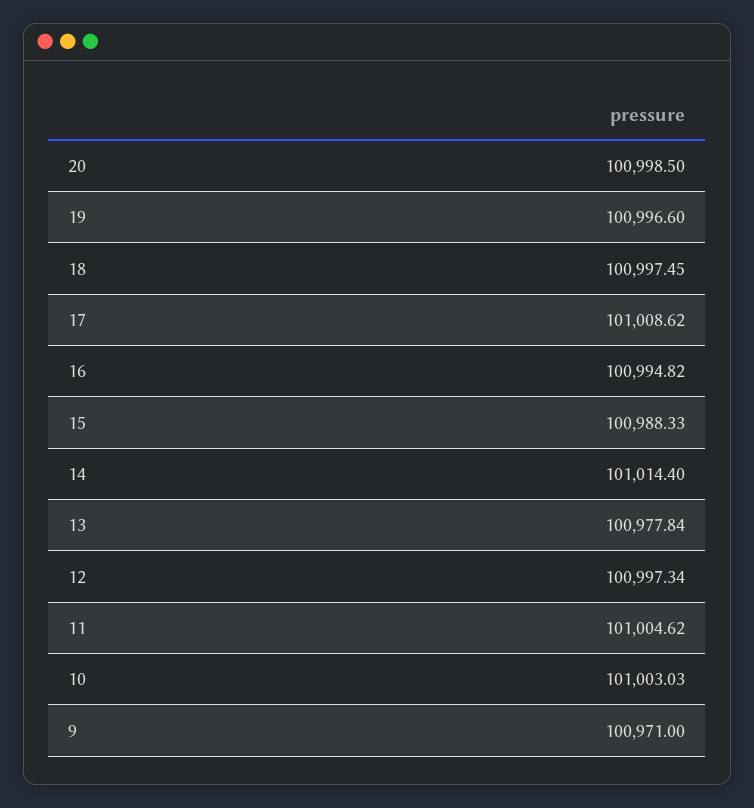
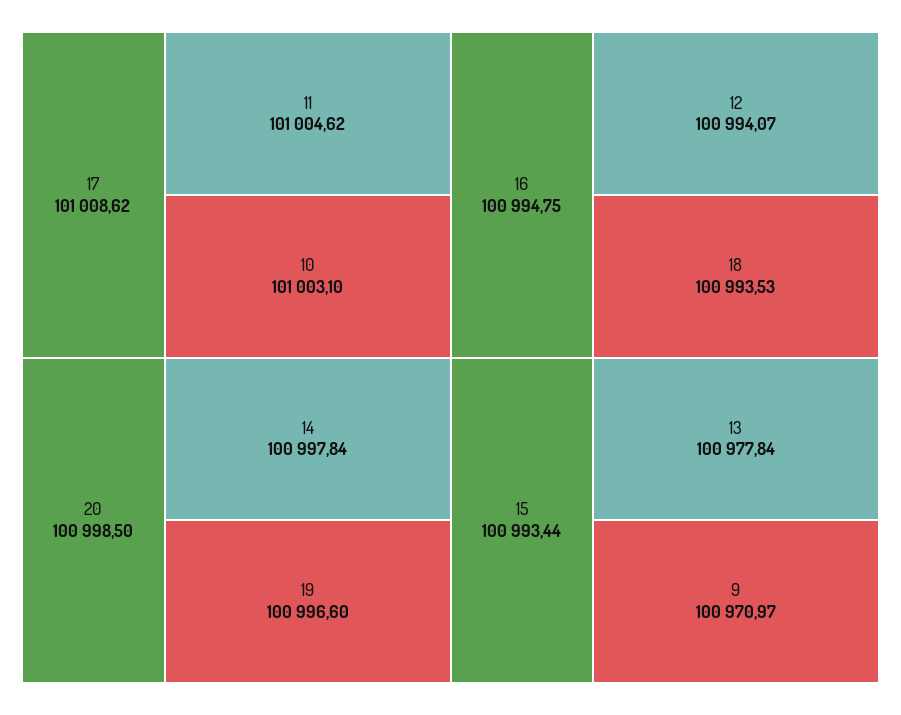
  {
    "20": 100998.5,
    "19": 100996.6,
-   "18": 100997.45,
+   "18": 100993.53,
    "17": 101008.62,
-   "16": 100994.82,
+   "16": 100994.75,
-   "15": 100988.33,
+   "15": 100993.44,
-   "14": 101014.4,
+   "14": 100997.84,
    "13": 100977.84,
-   "12": 100997.34,
+   "12": 100994.07,
    "11": 101004.62,
-   "10": 101003.03,
+   "10": 101003.1,
-   "9": 100971
+   "9": 100970.97
  }

